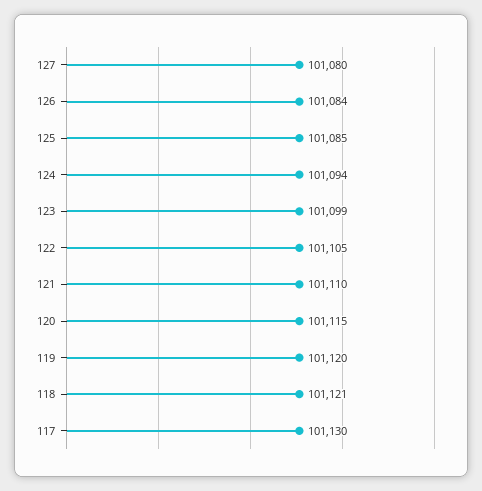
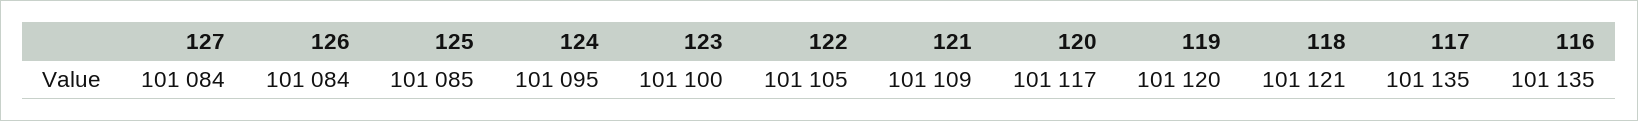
  {
-   "127": 101080,
+   "127": 101084,
    "126": 101084,
    "125": 101085,
-   "124": 101094,
+   "124": 101095,
-   "123": 101099,
+   "123": 101100,
    "122": 101105,
-   "121": 101110,
+   "121": 101109,
-   "120": 101115,
+   "120": 101117,
    "119": 101120,
    "118": 101121,
-   "117": 101130
+   "117": 101135,
+   "116": 101135
  }

